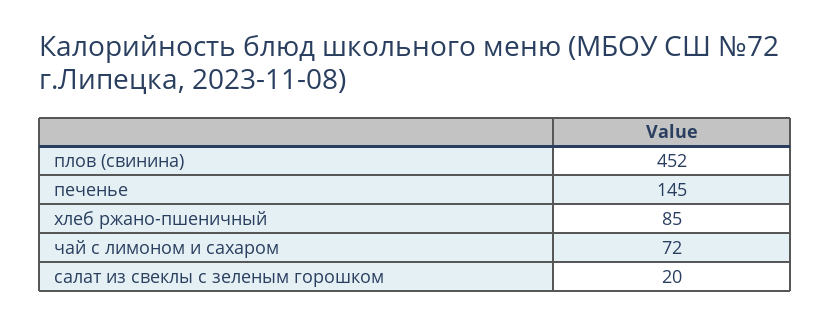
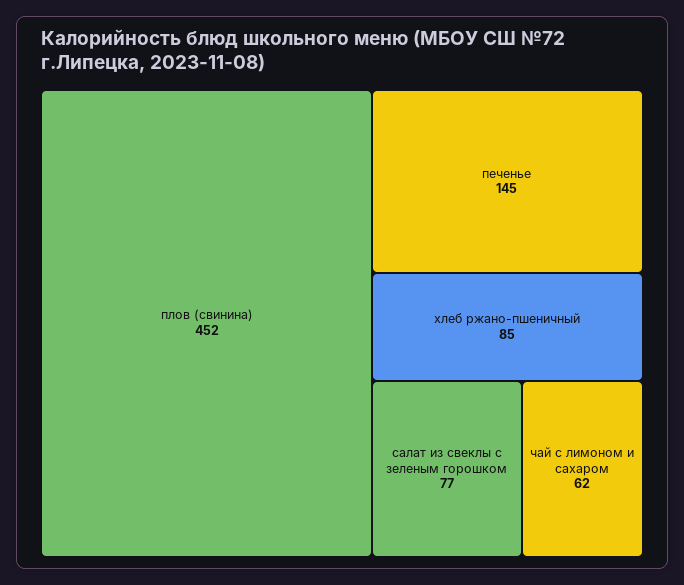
  {
    "плов (свинина)": 452,
    "печенье": 145,
    "хлеб ржано-пшеничный": 85,
-   "чай с лимоном и сахаром": 72,
+   "чай с лимоном и сахаром": 62,
-   "салат из свеклы с зеленым горошком": 20
+   "салат из свеклы с зеленым горошком": 77
  }

